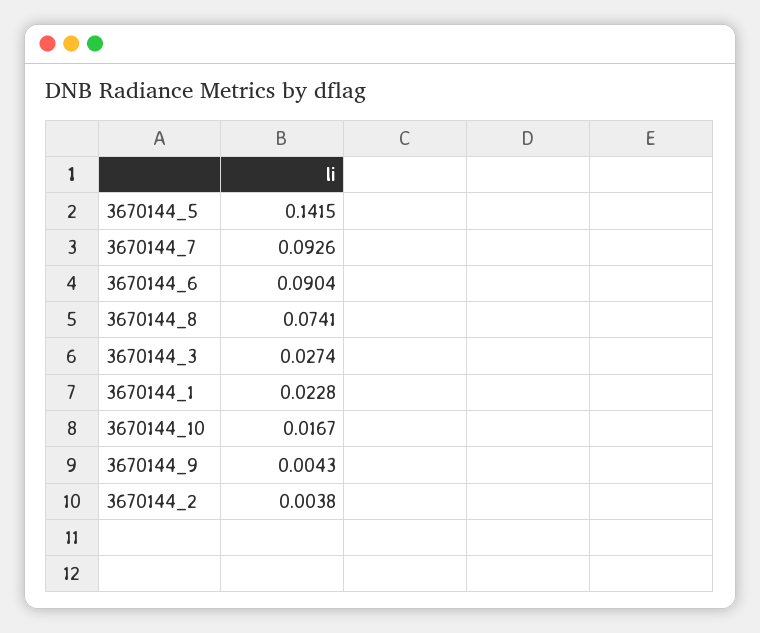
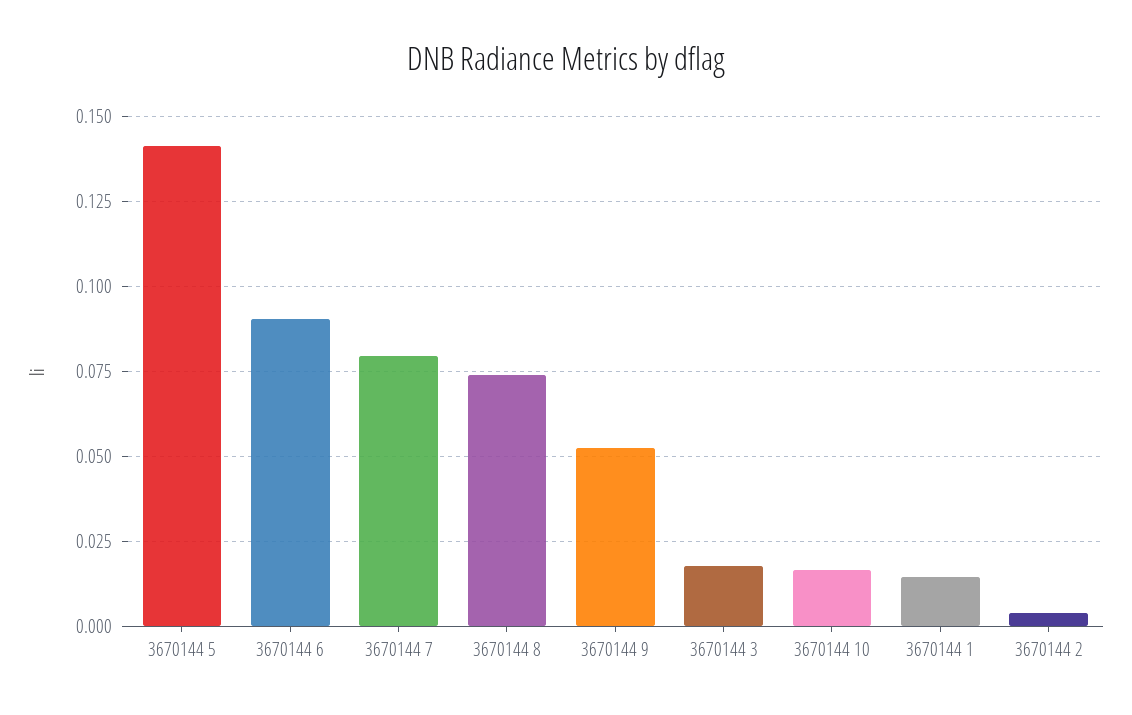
  {
    "3670144_5": 0.1415,
-   "3670144_7": 0.0926,
+   "3670144_7": 0.08,
    "3670144_6": 0.0904,
    "3670144_8": 0.0741,
-   "3670144_3": 0.0274,
+   "3670144_3": 0.0175,
-   "3670144_1": 0.0228,
+   "3670144_1": 0.015,
    "3670144_10": 0.0167,
-   "3670144_9": 0.0043,
+   "3670144_9": 0.0525,
    "3670144_2": 0.0038
  }

